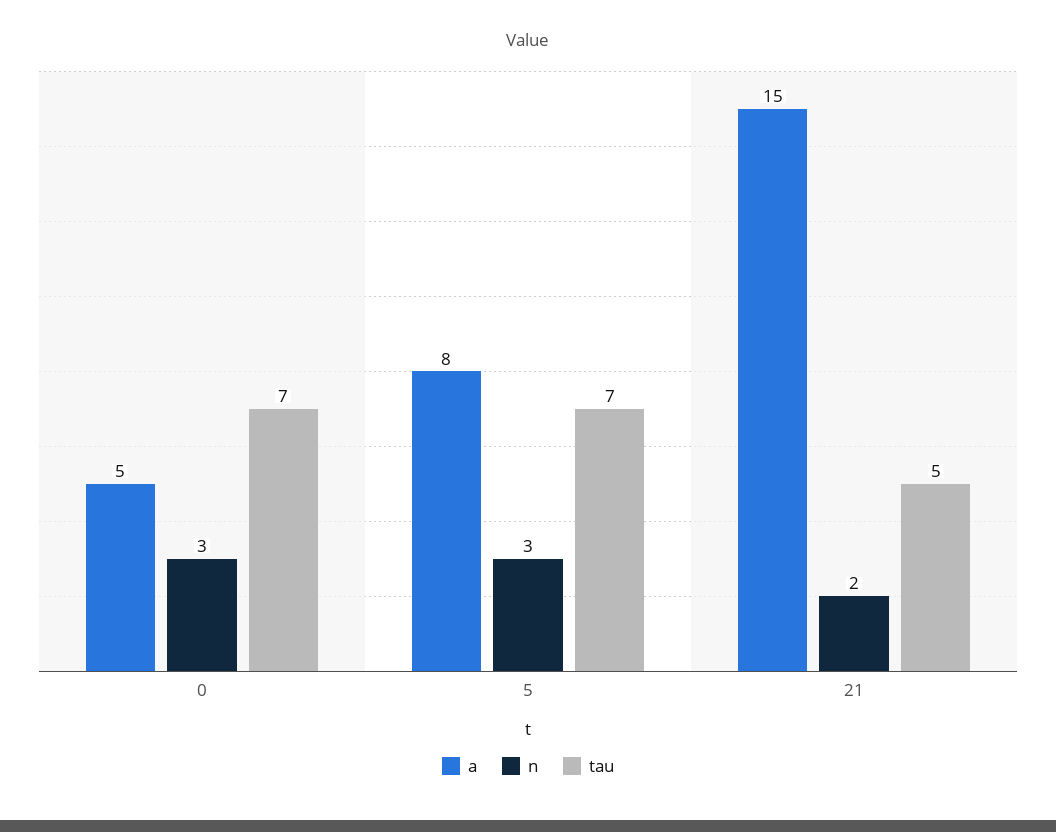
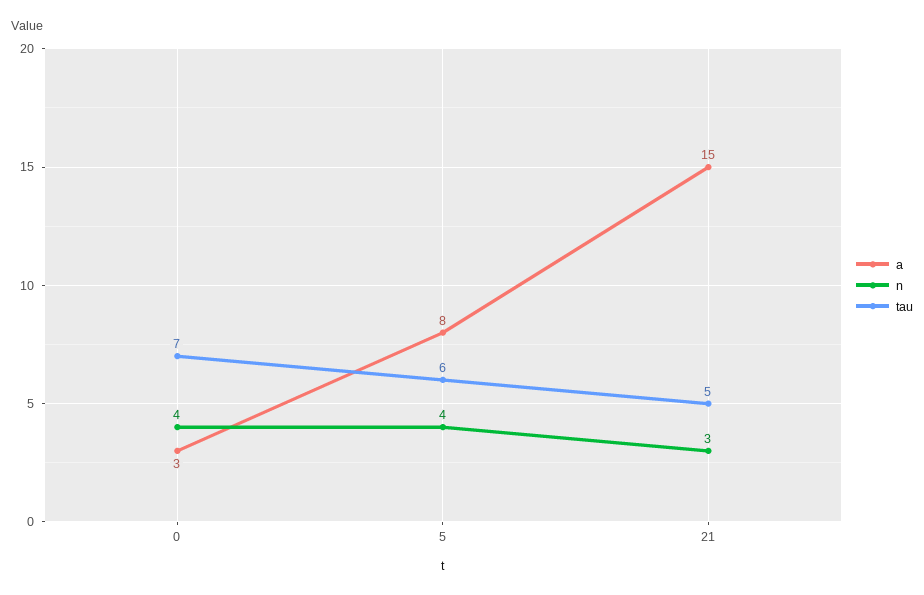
  {
    "a": {
-     "0": 5,
+     "0": 3,
      "5": 8,
      "21": 15
    },
    "n": {
-     "0": 3,
+     "0": 4,
-     "5": 3,
+     "5": 4,
-     "21": 2
+     "21": 3
    },
    "tau": {
      "0": 7,
-     "5": 7,
+     "5": 6,
      "21": 5
    }
  }

